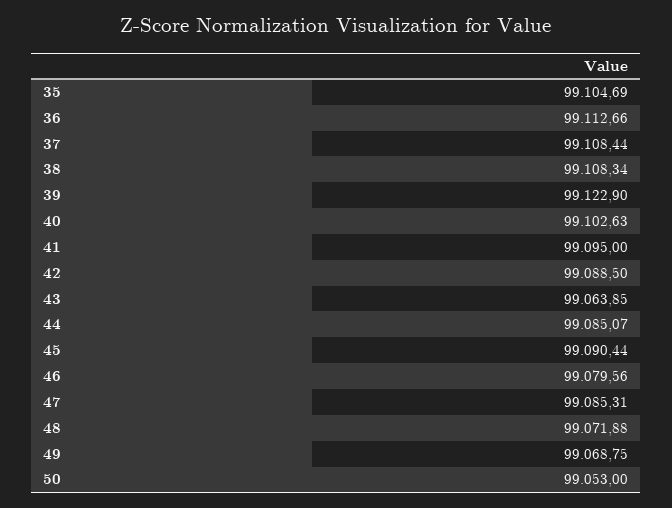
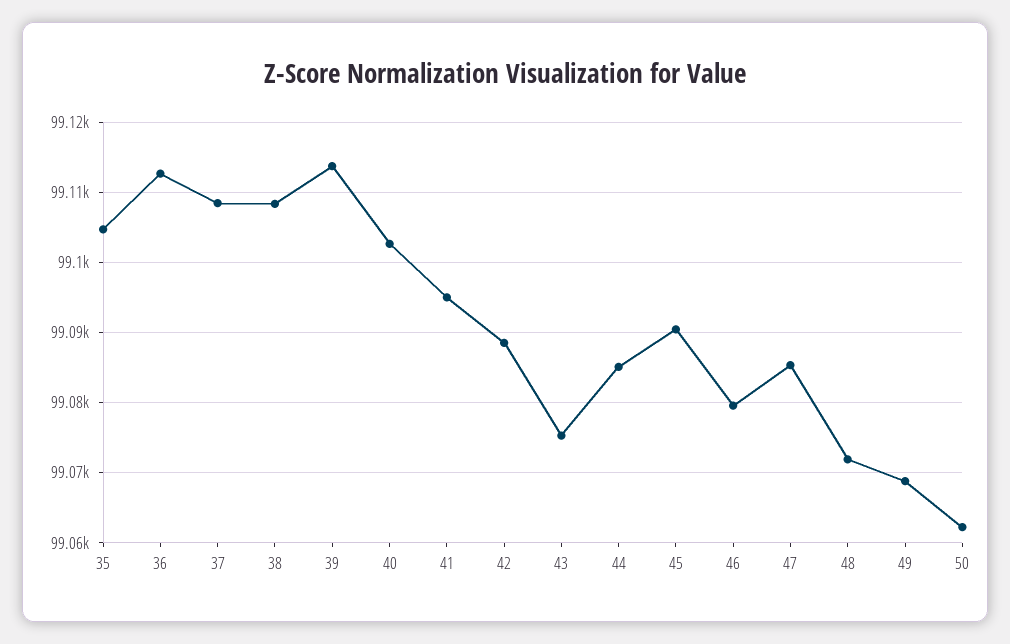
  {
    "35": 99104.69,
    "36": 99112.66,
    "37": 99108.44,
    "38": 99108.34,
-   "39": 99122.9,
+   "39": 99114,
    "40": 99102.63,
    "41": 99095,
    "42": 99088.5,
-   "43": 99063.85,
+   "43": 99075,
    "44": 99085.07,
    "45": 99090.44,
    "46": 99079.56,
    "47": 99085.31,
    "48": 99071.88,
    "49": 99068.75,
-   "50": 99053
+   "50": 99062
  }

